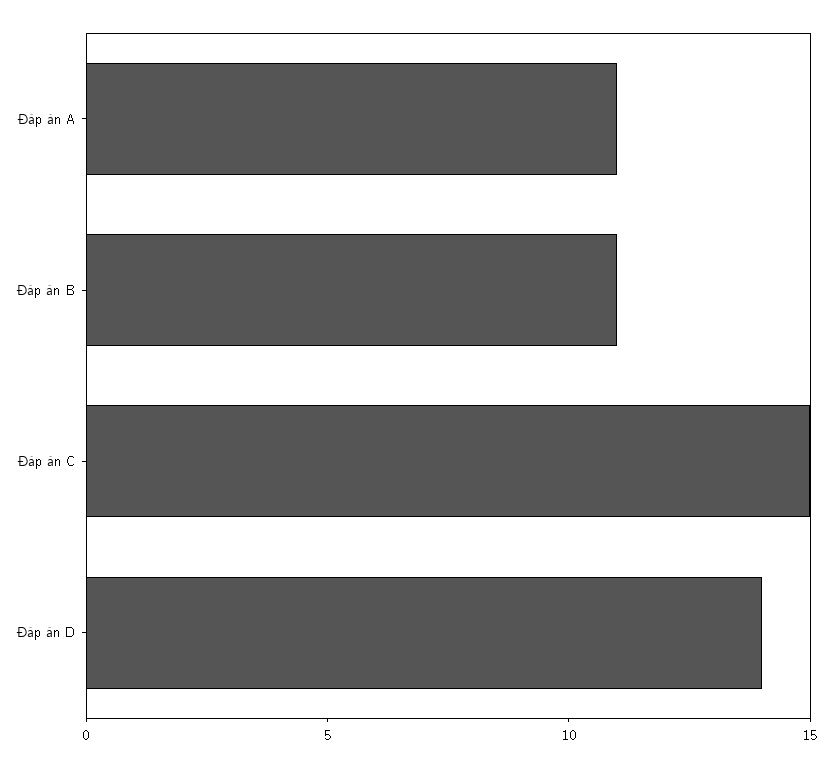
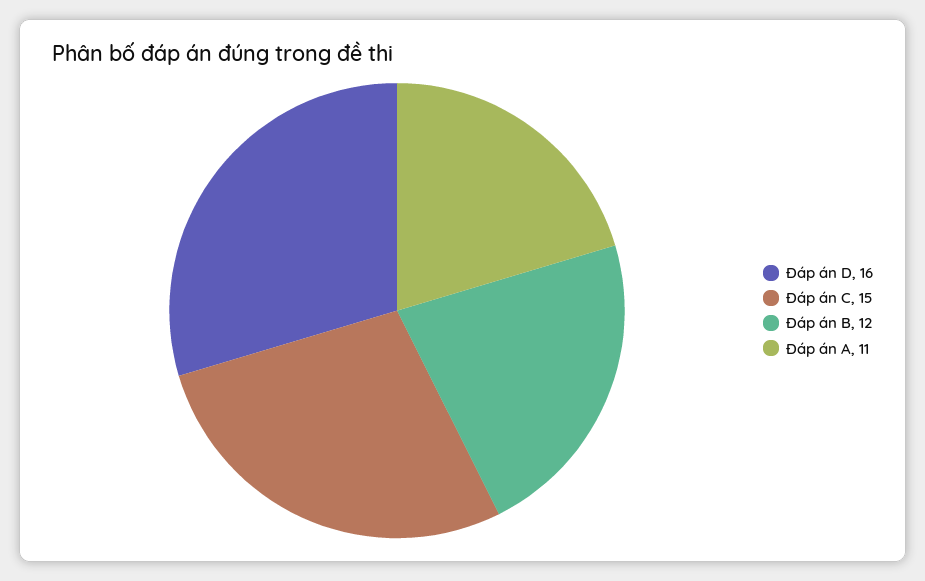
  {
    "Đáp án A": 11,
-   "Đáp án B": 11,
+   "Đáp án B": 12,
    "Đáp án C": 15,
-   "Đáp án D": 14
+   "Đáp án D": 16
  }

